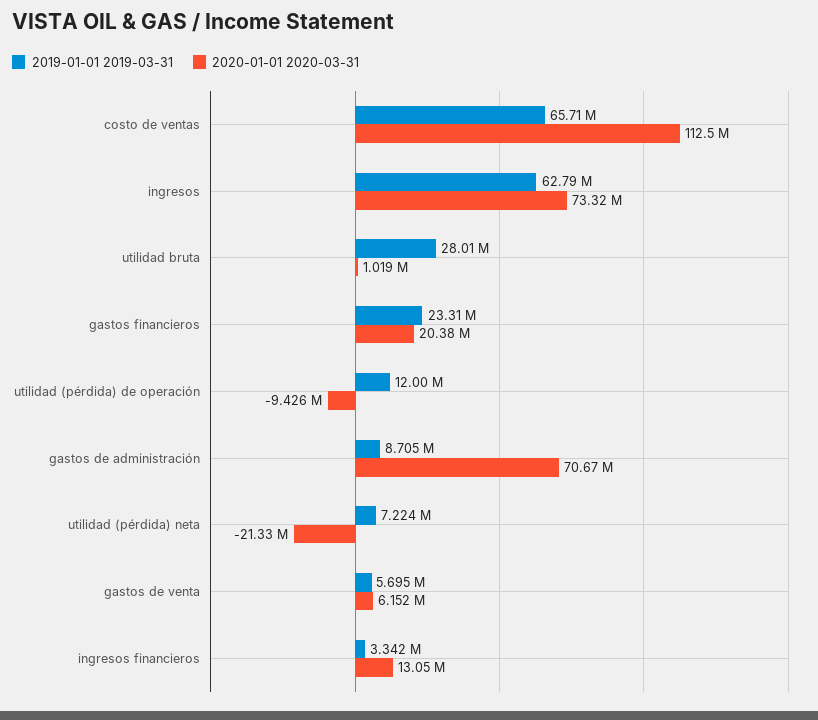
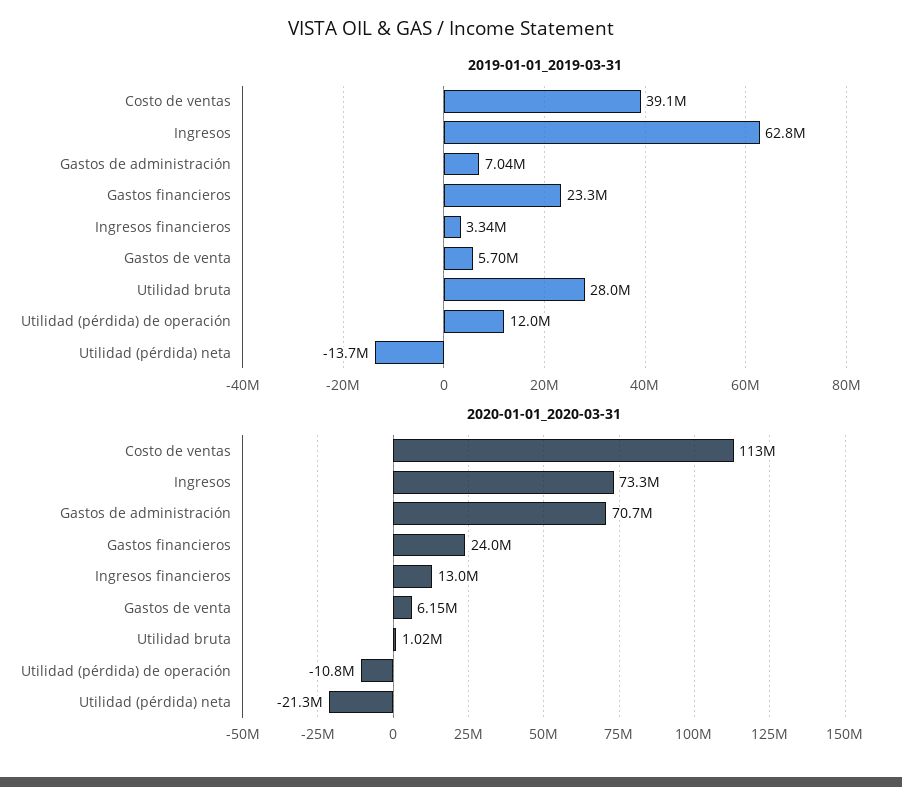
  {
    "2019-01-01 2019-03-31": {
-     "costo de ventas": 65710000,
+     "costo de ventas": 39100000,
      "ingresos": 62790000,
      "utilidad bruta": 28010000,
      "gastos financieros": 23310000,
      "utilidad (pérdida) de operación": 12000000,
-     "gastos de administración": 8705000,
+     "gastos de administración": 7040000,
-     "utilidad (pérdida) neta": 7224000,
+     "utilidad (pérdida) neta": -13700000,
      "gastos de venta": 5695000,
      "ingresos financieros": 3342000
    },
    "2020-01-01 2020-03-31": {
      "costo de ventas": 112500000,
      "ingresos": 73320000,
      "utilidad bruta": 1019000,
-     "gastos financieros": 20380000,
+     "gastos financieros": 24000000,
-     "utilidad (pérdida) de operación": -9426000,
+     "utilidad (pérdida) de operación": -10800000,
      "gastos de administración": 70670000,
      "utilidad (pérdida) neta": -21330000,
      "gastos de venta": 6152000,
      "ingresos financieros": 13050000
    }
  }

